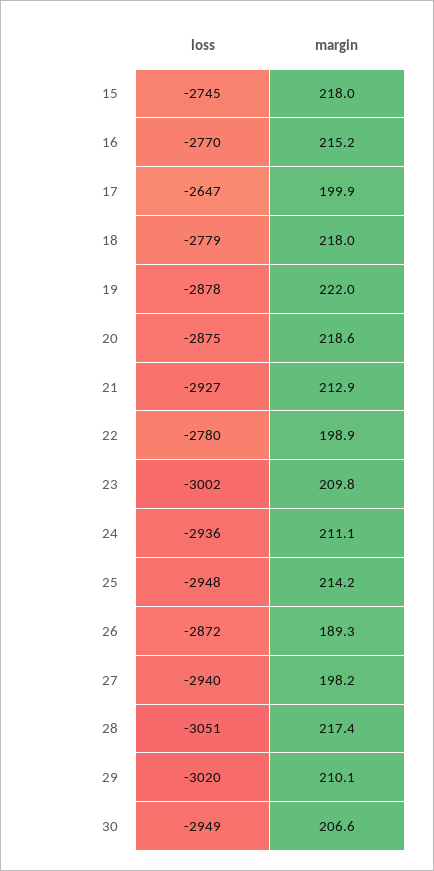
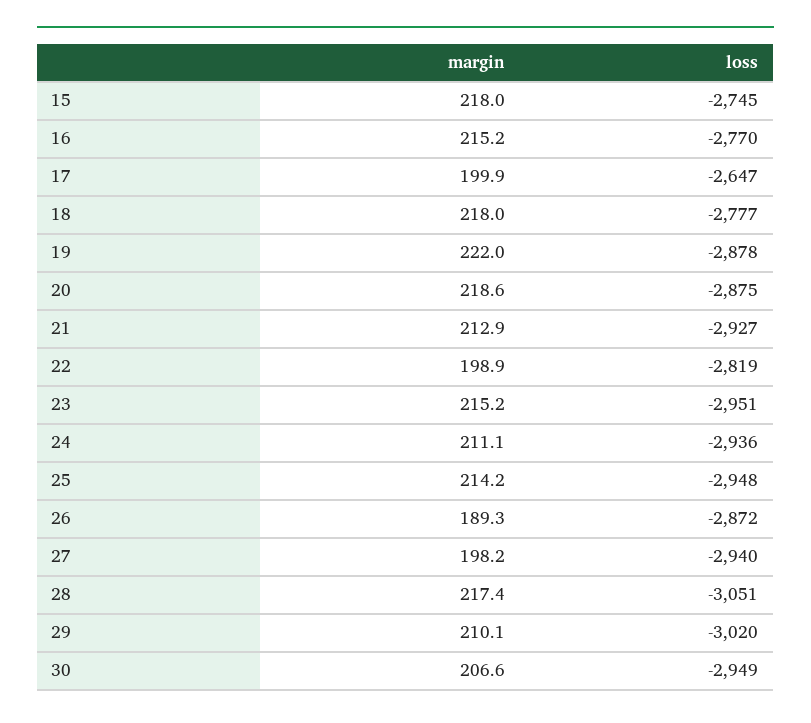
  {
    "loss": {
      "15": -2745,
      "16": -2770,
      "17": -2647,
-     "18": -2779,
+     "18": -2777,
      "19": -2878,
      "20": -2875,
      "21": -2927,
-     "22": -2780,
+     "22": -2819,
-     "23": -3002,
+     "23": -2951,
      "24": -2936,
      "25": -2948,
      "26": -2872,
      "27": -2940,
      "28": -3051,
      "29": -3020,
      "30": -2949
    },
    "margin": {
      "15": 218,
      "16": 215.2,
      "17": 199.9,
      "18": 218,
      "19": 222,
      "20": 218.6,
      "21": 212.9,
      "22": 198.9,
-     "23": 209.8,
+     "23": 215.2,
      "24": 211.1,
      "25": 214.2,
      "26": 189.3,
      "27": 198.2,
      "28": 217.4,
      "29": 210.1,
      "30": 206.6
    }
  }

